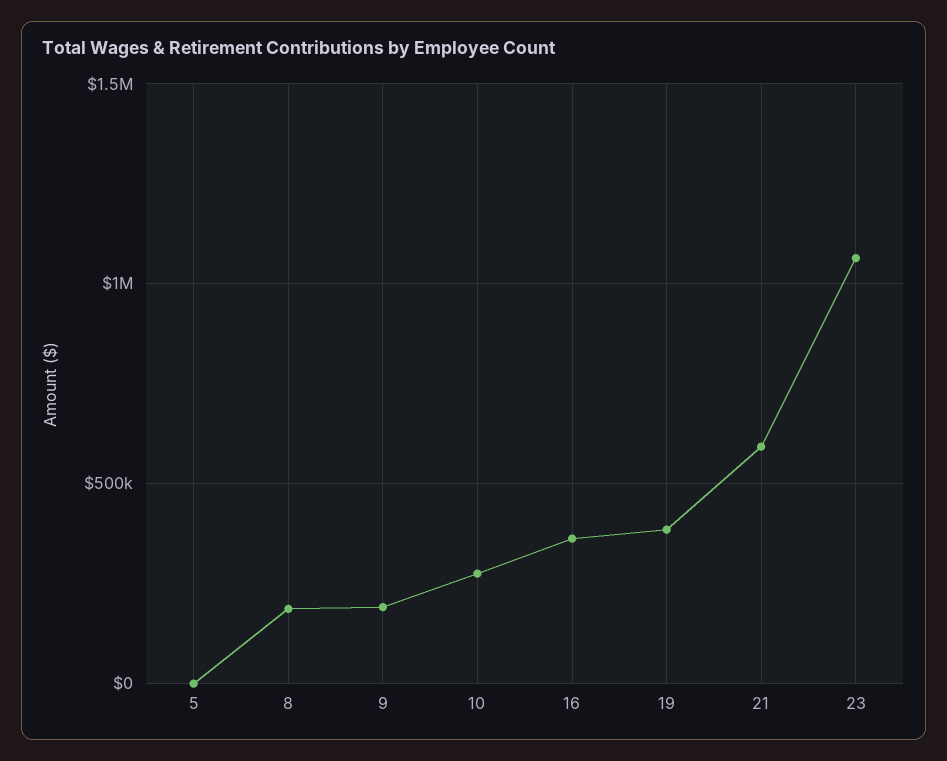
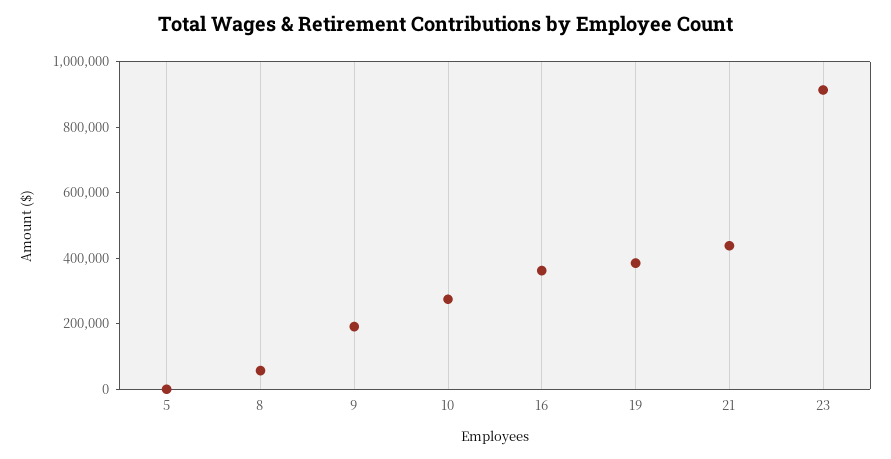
  {
    "5": 0,
-   "8": 200000,
+   "8": 50000,
    "9": 200000,
    "10": 250000,
    "16": 350000,
    "19": 400000,
-   "21": 600000,
+   "21": 450000,
-   "23": 1050000
+   "23": 900000
  }

